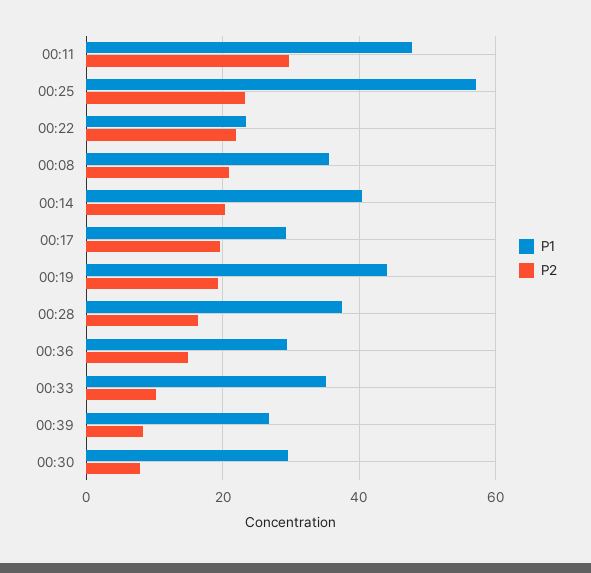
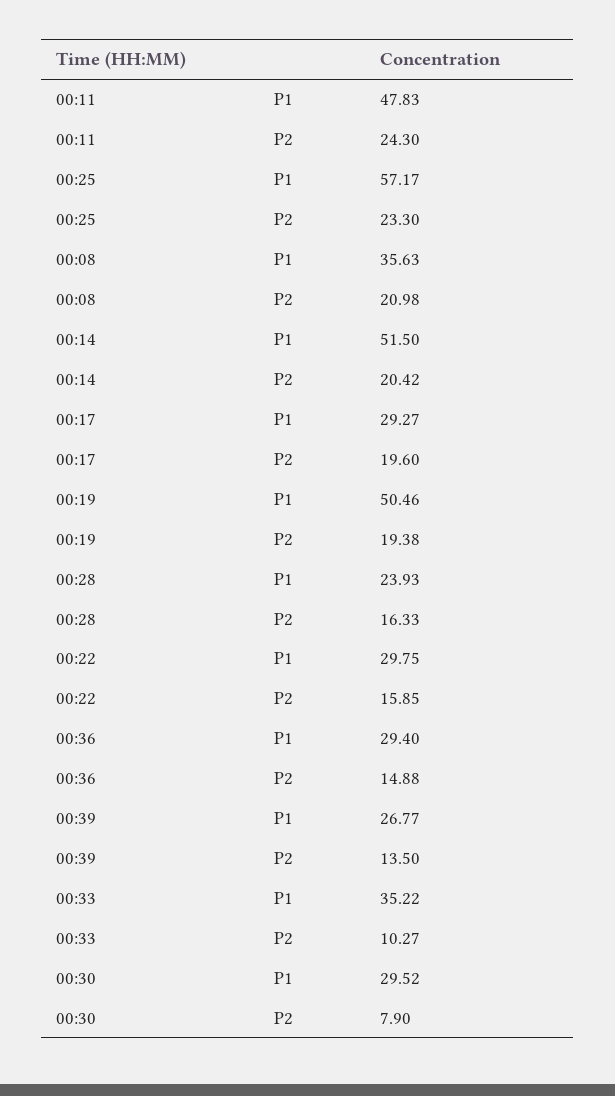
  {
    "P1": {
      "00:11": 47.83,
      "00:25": 57.17,
-     "00:22": 24,
+     "00:22": 29.75,
      "00:08": 35.63,
-     "00:14": 40,
+     "00:14": 51.5,
      "00:17": 29.27,
-     "00:19": 44,
+     "00:19": 50.46,
-     "00:28": 38,
+     "00:28": 23.93,
      "00:36": 29.4,
      "00:33": 35.22,
      "00:39": 26.77,
      "00:30": 29.52
    },
    "P2": {
-     "00:11": 30,
+     "00:11": 24.3,
      "00:25": 23.3,
-     "00:22": 22,
+     "00:22": 15.85,
      "00:08": 20.98,
      "00:14": 20.42,
      "00:17": 19.6,
      "00:19": 19.38,
      "00:28": 16.33,
      "00:36": 14.88,
      "00:33": 10.27,
-     "00:39": 8,
+     "00:39": 13.5,
      "00:30": 7.9
    }
  }

